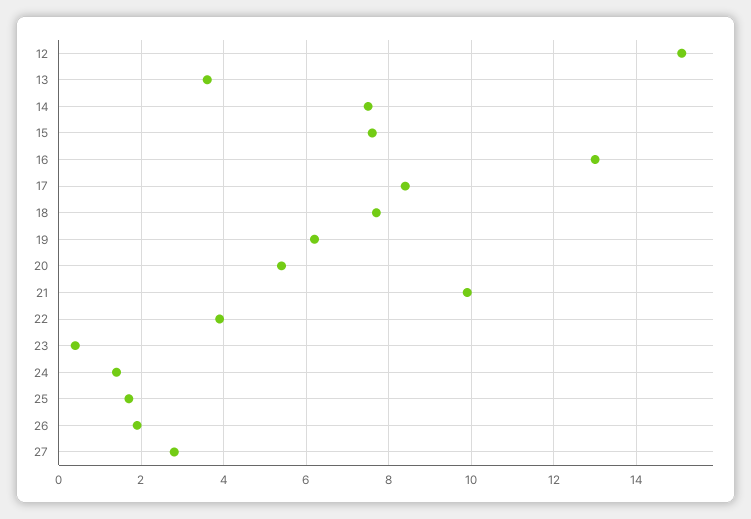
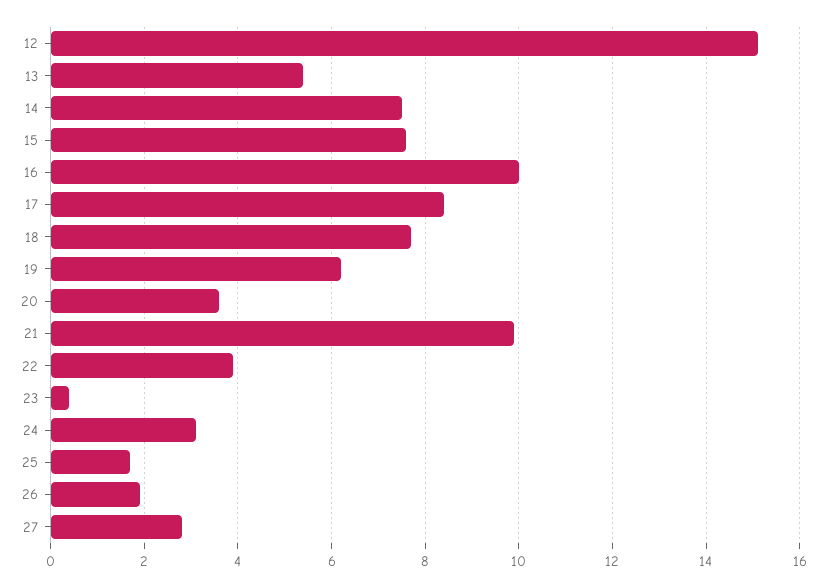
  {
    "12": 15,
-   "13": 3.5,
+   "13": 5.5,
    "14": 7.5,
    "15": 7.5,
-   "16": 13,
+   "16": 10,
    "17": 8.5,
    "18": 7.5,
    "19": 6,
-   "20": 5.5,
+   "20": 3.5,
    "21": 10,
    "22": 4,
    "23": 0.5,
-   "24": 1.5,
+   "24": 3,
    "25": 1.5,
    "26": 2,
    "27": 3
  }

